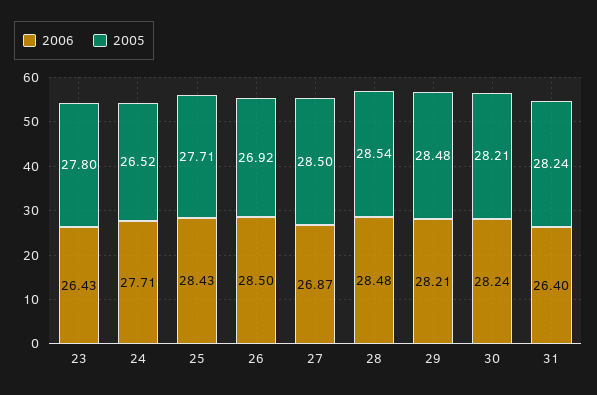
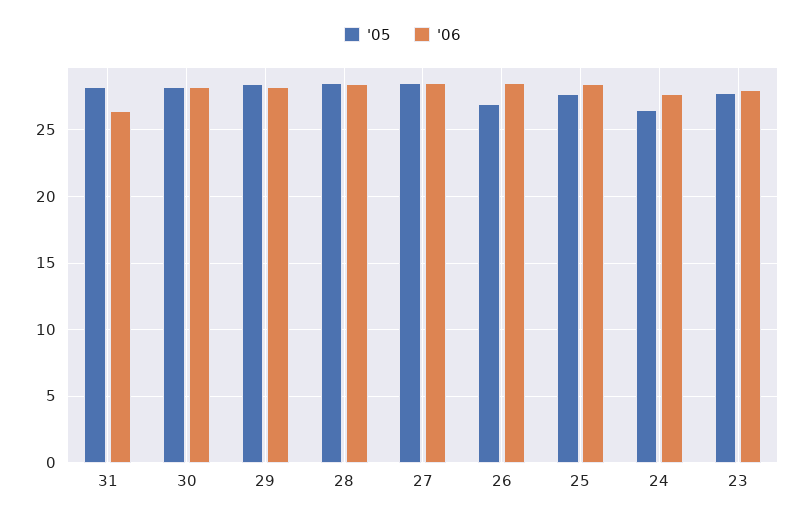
  {
    "2006": {
-     "23": 26.43,
+     "23": 28,
      "24": 27.71,
      "25": 28.43,
      "26": 28.5,
-     "27": 26.87,
+     "27": 28.5,
      "28": 28.48,
      "29": 28.21,
      "30": 28.24,
      "31": 26.4
    },
    "2005": {
      "23": 27.8,
      "24": 26.52,
      "25": 27.71,
      "26": 26.92,
      "27": 28.5,
      "28": 28.54,
      "29": 28.48,
      "30": 28.21,
      "31": 28.24
    }
  }

